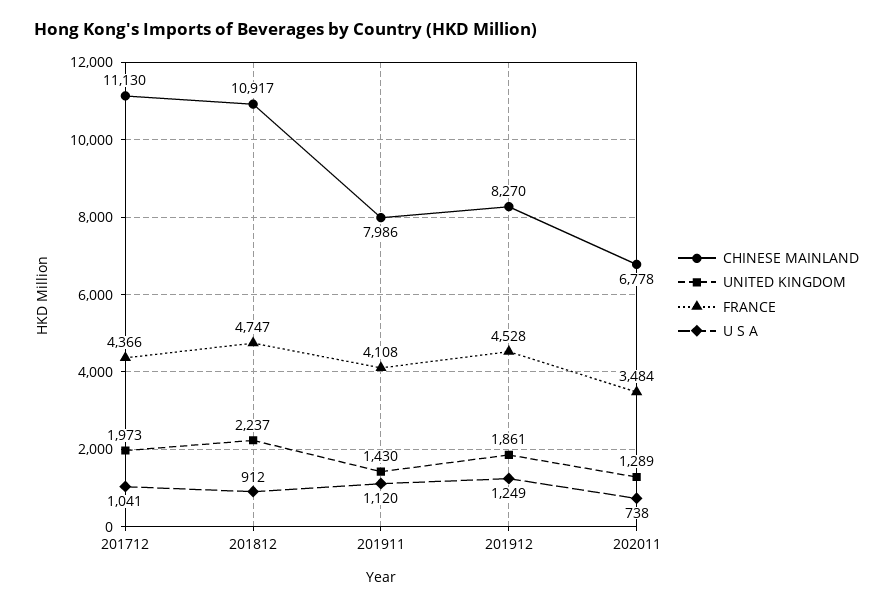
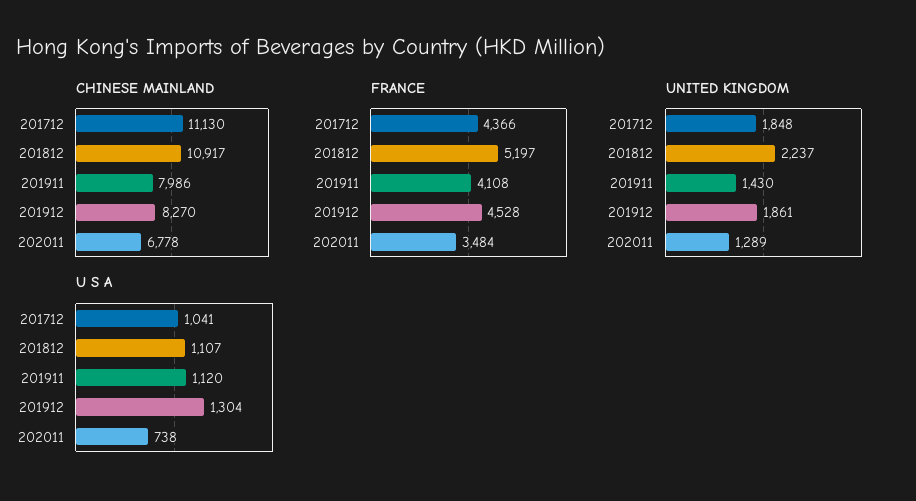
  {
    "CHINESE MAINLAND": {
      "201712": 11130,
      "201812": 10917,
      "201911": 7986,
      "201912": 8270,
      "202011": 6778
    },
    "UNITED KINGDOM": {
-     "201712": 1973,
+     "201712": 1848,
      "201812": 2237,
      "201911": 1430,
      "201912": 1861,
      "202011": 1289
    },
    "FRANCE": {
      "201712": 4366,
-     "201812": 4747,
+     "201812": 5197,
      "201911": 4108,
      "201912": 4528,
      "202011": 3484
    },
    "U S A": {
      "201712": 1041,
-     "201812": 912,
+     "201812": 1107,
      "201911": 1120,
-     "201912": 1249,
+     "201912": 1304,
      "202011": 738
    }
  }

